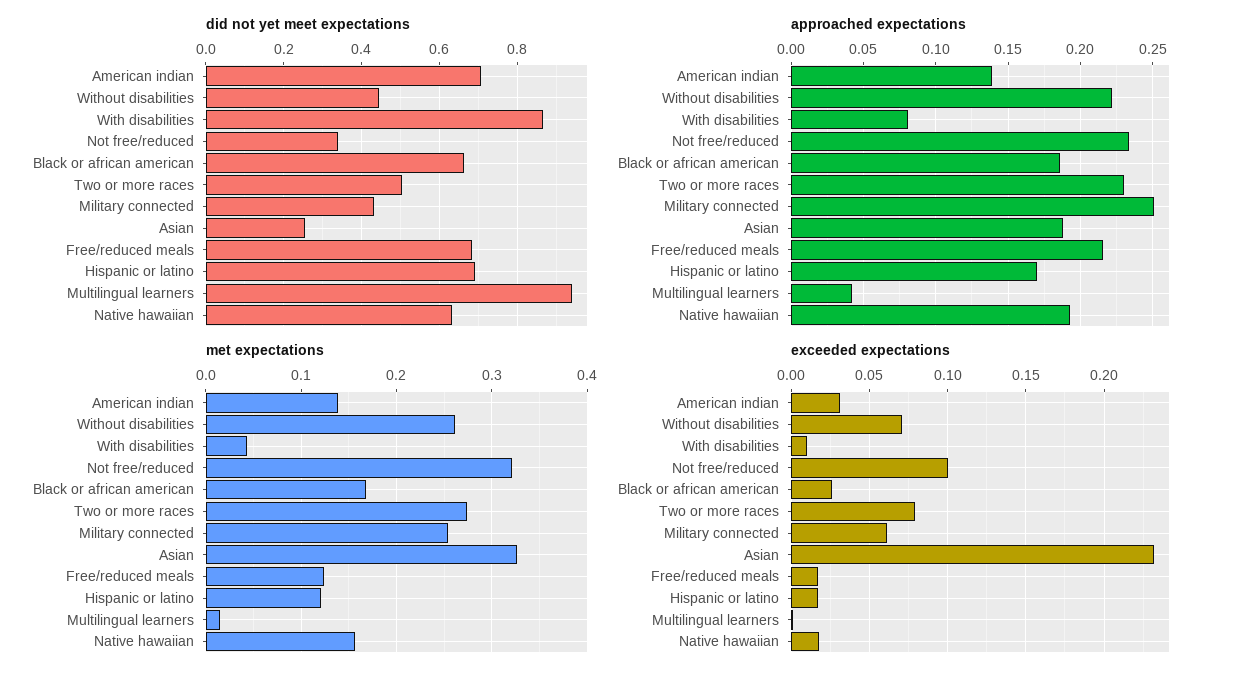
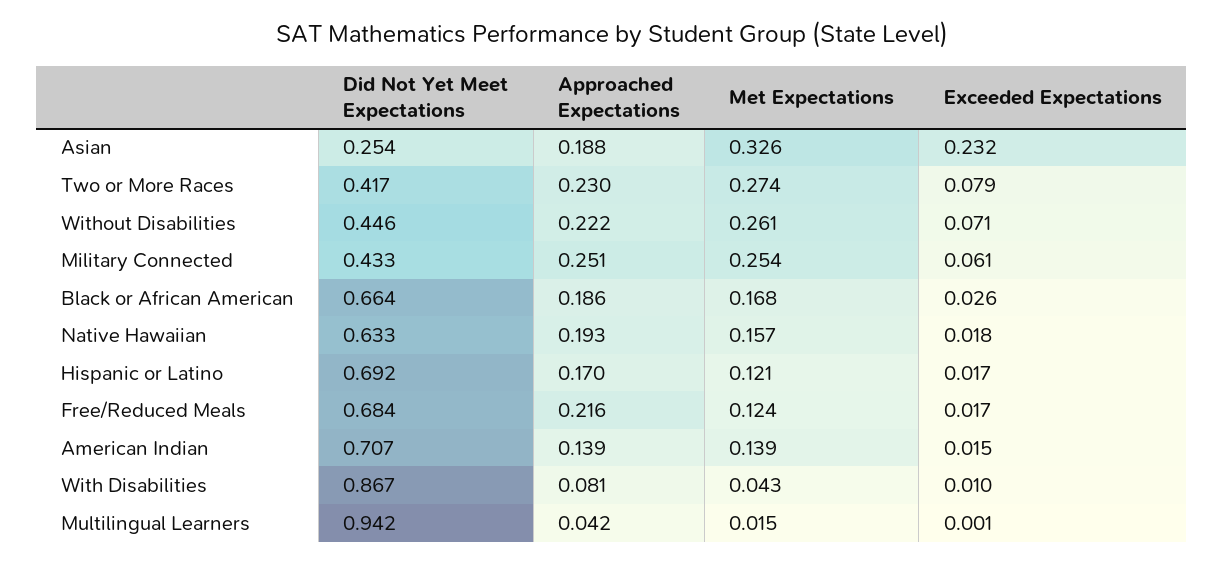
  {
    "did not yet meet expectations": {
      "American indian": 0.707,
      "Without disabilities": 0.446,
      "With disabilities": 0.867,
-     "Not free/reduced": 0.34,
      "Black or african american": 0.664,
-     "Two or more races": 0.5,
+     "Two or more races": 0.417,
      "Military connected": 0.433,
      "Asian": 0.254,
      "Free/reduced meals": 0.684,
      "Hispanic or latino": 0.692,
      "Multilingual learners": 0.942,
      "Native hawaiian": 0.633
    },
    "approached expectations": {
      "American indian": 0.139,
      "Without disabilities": 0.222,
      "With disabilities": 0.081,
-     "Not free/reduced": 0.235,
      "Black or african american": 0.186,
      "Two or more races": 0.23,
      "Military connected": 0.251,
      "Asian": 0.188,
      "Free/reduced meals": 0.216,
      "Hispanic or latino": 0.17,
      "Multilingual learners": 0.042,
      "Native hawaiian": 0.193
    },
    "met expectations": {
      "American indian": 0.139,
      "Without disabilities": 0.261,
      "With disabilities": 0.043,
-     "Not free/reduced": 0.32,
      "Black or african american": 0.168,
      "Two or more races": 0.274,
      "Military connected": 0.254,
      "Asian": 0.326,
      "Free/reduced meals": 0.124,
      "Hispanic or latino": 0.121,
      "Multilingual learners": 0.015,
      "Native hawaiian": 0.157
    },
    "exceeded expectations": {
-     "American indian": 0.03,
+     "American indian": 0.015,
      "Without disabilities": 0.071,
      "With disabilities": 0.01,
-     "Not free/reduced": 0.1,
      "Black or african american": 0.026,
      "Two or more races": 0.079,
      "Military connected": 0.061,
      "Asian": 0.232,
      "Free/reduced meals": 0.017,
      "Hispanic or latino": 0.017,
      "Multilingual learners": 0.001,
      "Native hawaiian": 0.018
    }
  }

